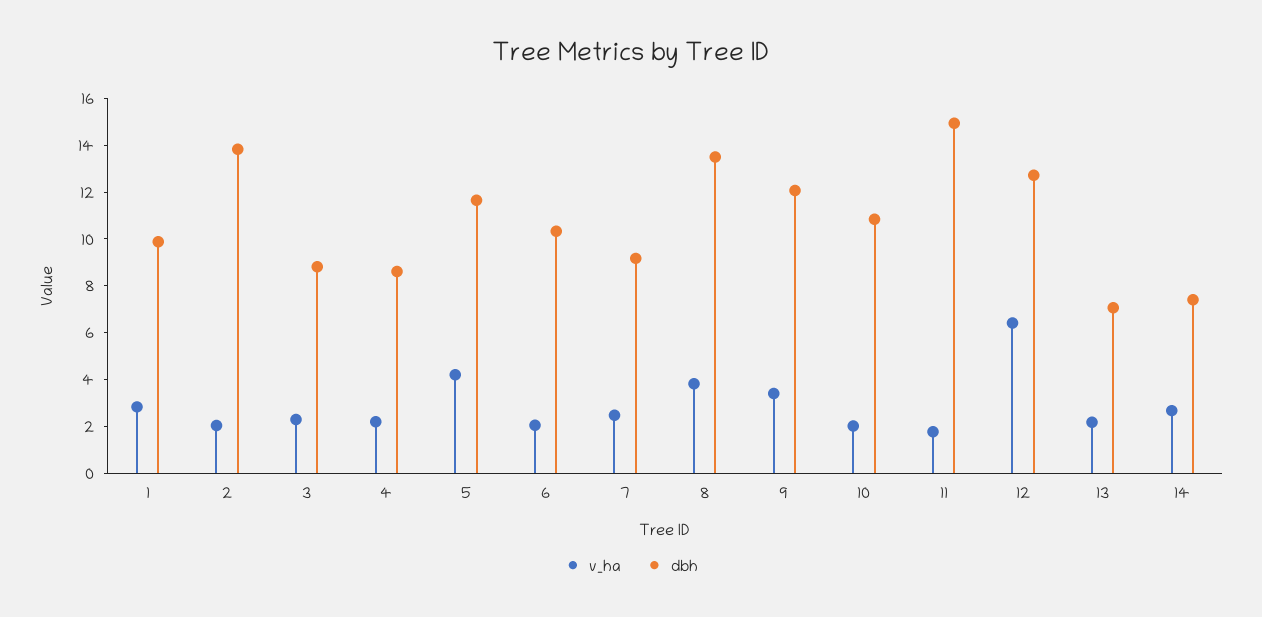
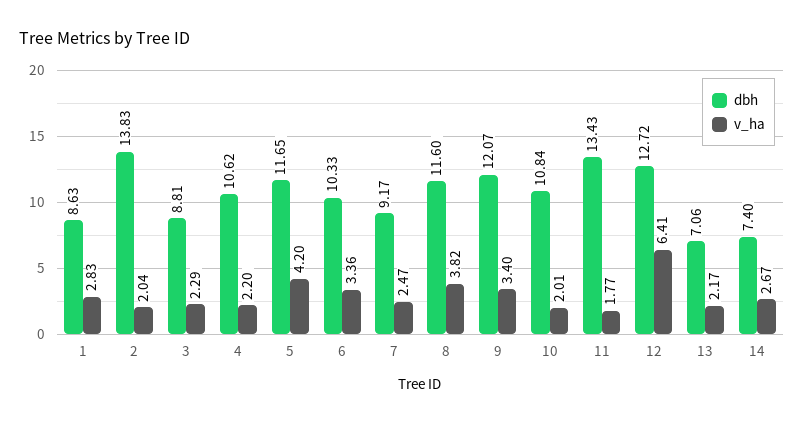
  {
    "v_ha": {
      "1": 2.83,
      "2": 2.04,
      "3": 2.29,
      "4": 2.2,
      "5": 4.2,
-     "6": 2,
+     "6": 3.36,
      "7": 2.47,
      "8": 3.82,
      "9": 3.4,
      "10": 2.01,
      "11": 1.77,
      "12": 6.41,
      "13": 2.17,
      "14": 2.67
    },
    "dbh": {
-     "1": 10,
+     "1": 8.63,
      "2": 13.83,
      "3": 8.81,
-     "4": 8.5,
+     "4": 10.62,
      "5": 11.65,
      "6": 10.33,
      "7": 9.17,
-     "8": 13.5,
+     "8": 11.6,
      "9": 12.07,
      "10": 10.84,
-     "11": 15,
+     "11": 13.43,
      "12": 12.72,
      "13": 7.06,
      "14": 7.4
    }
  }

